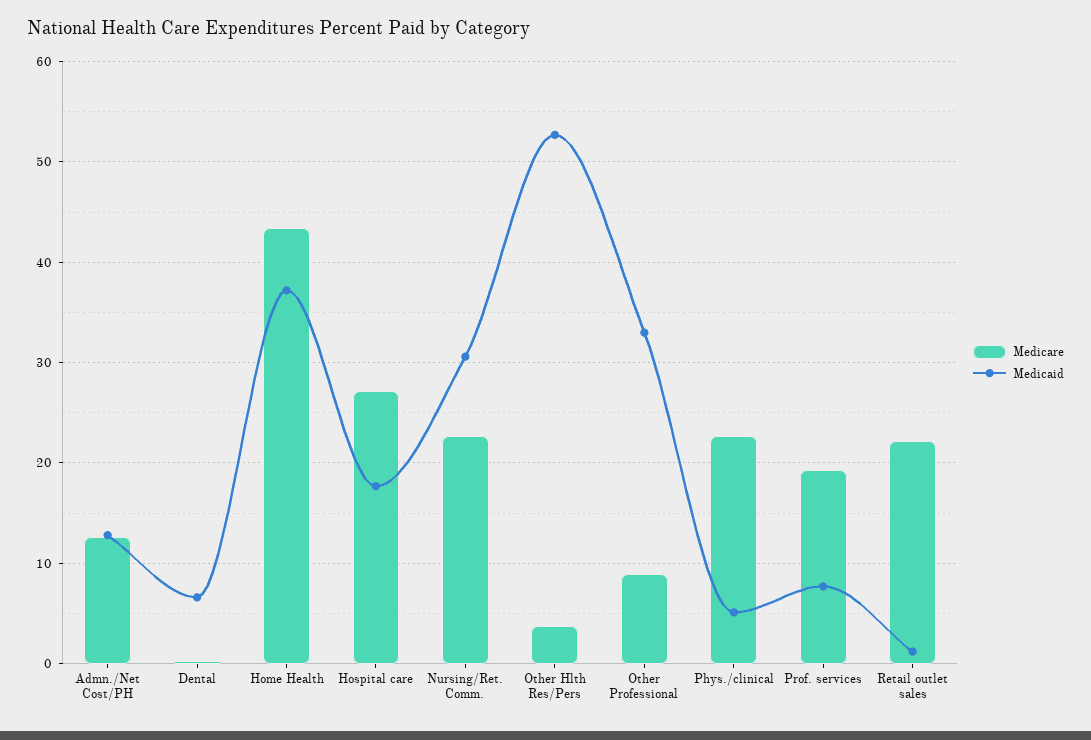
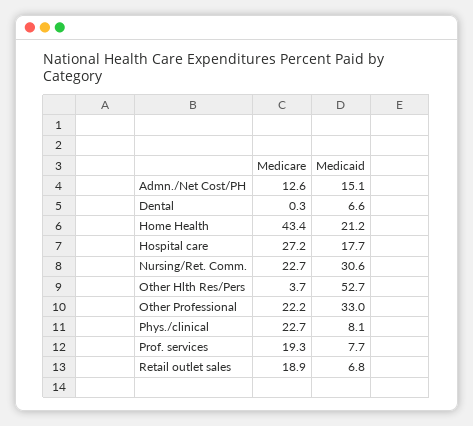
  {
    "Medicare": {
      "Admn./Net Cost/PH": 12.6,
      "Dental": 0.3,
      "Home Health": 43.4,
      "Hospital care": 27.2,
      "Nursing/Ret. Comm.": 22.7,
      "Other Hlth Res/Pers": 3.7,
-     "Other Professional": 9,
+     "Other Professional": 22.2,
      "Phys./clinical": 22.7,
      "Prof. services": 19.3,
-     "Retail outlet sales": 22
+     "Retail outlet sales": 18.9
    },
    "Medicaid": {
-     "Admn./Net Cost/PH": 13,
+     "Admn./Net Cost/PH": 15.1,
      "Dental": 6.6,
-     "Home Health": 37,
+     "Home Health": 21.2,
      "Hospital care": 17.7,
      "Nursing/Ret. Comm.": 30.6,
      "Other Hlth Res/Pers": 52.7,
      "Other Professional": 33,
-     "Phys./clinical": 5,
+     "Phys./clinical": 8.1,
      "Prof. services": 7.7,
-     "Retail outlet sales": 1
+     "Retail outlet sales": 6.8
    }
  }

